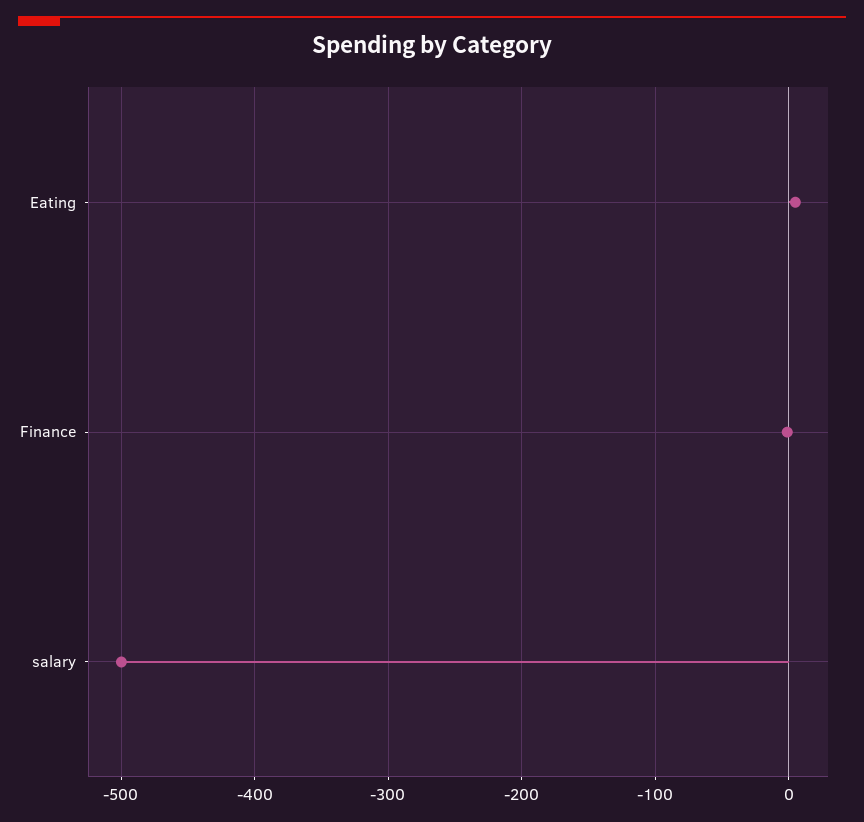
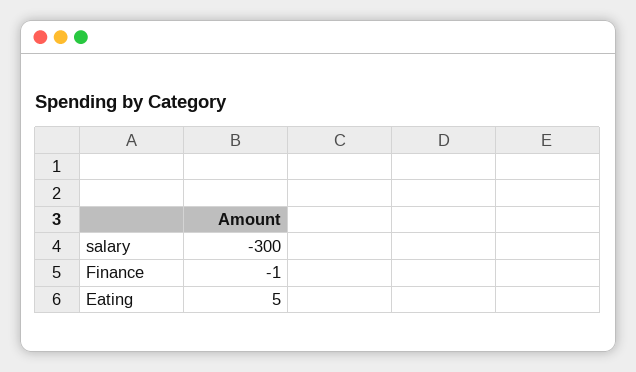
  {
    "Eating": 5,
    "Finance": -1,
-   "salary": -500
+   "salary": -300
  }

